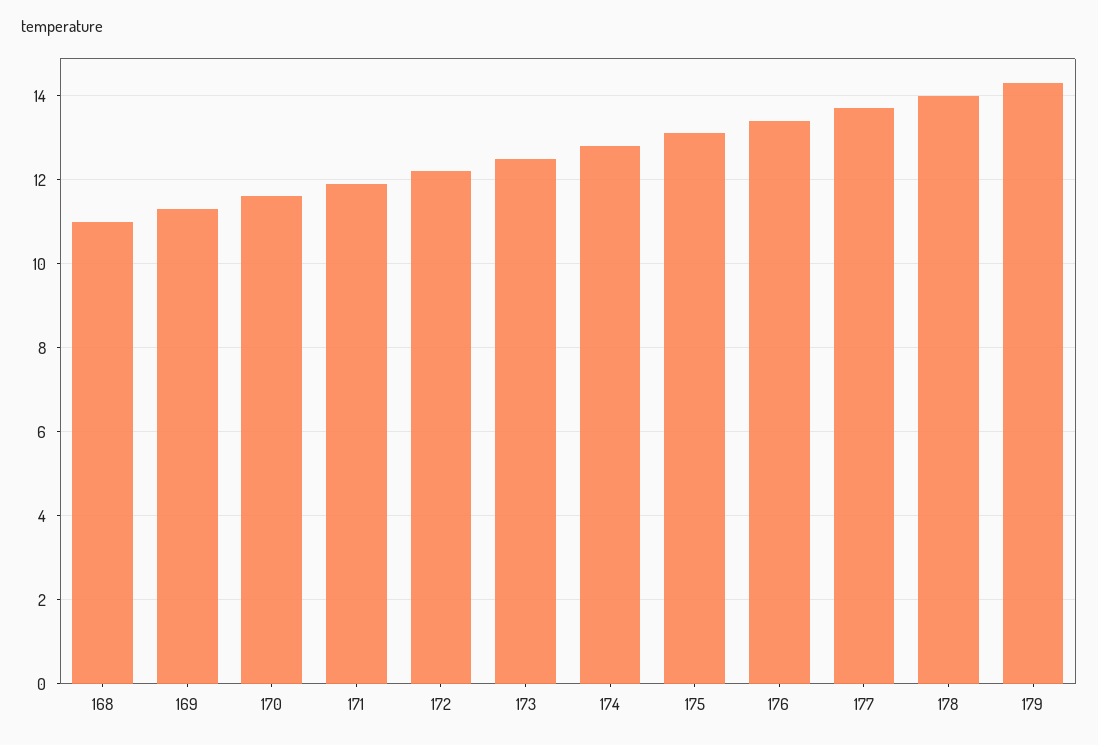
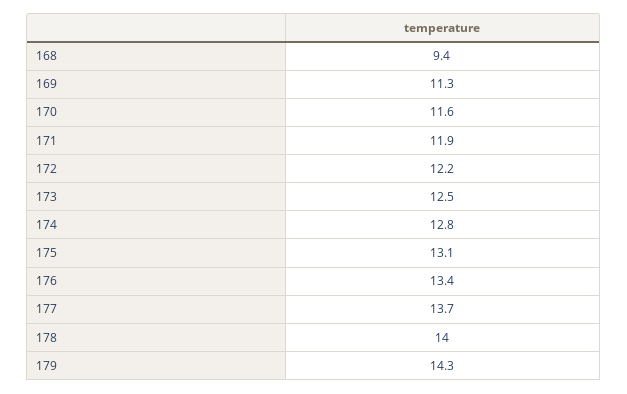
  {
-   "168": 11,
+   "168": 9.4,
    "169": 11.3,
    "170": 11.6,
    "171": 11.9,
    "172": 12.2,
    "173": 12.5,
    "174": 12.8,
    "175": 13.1,
    "176": 13.4,
    "177": 13.7,
    "178": 14,
    "179": 14.3
  }

